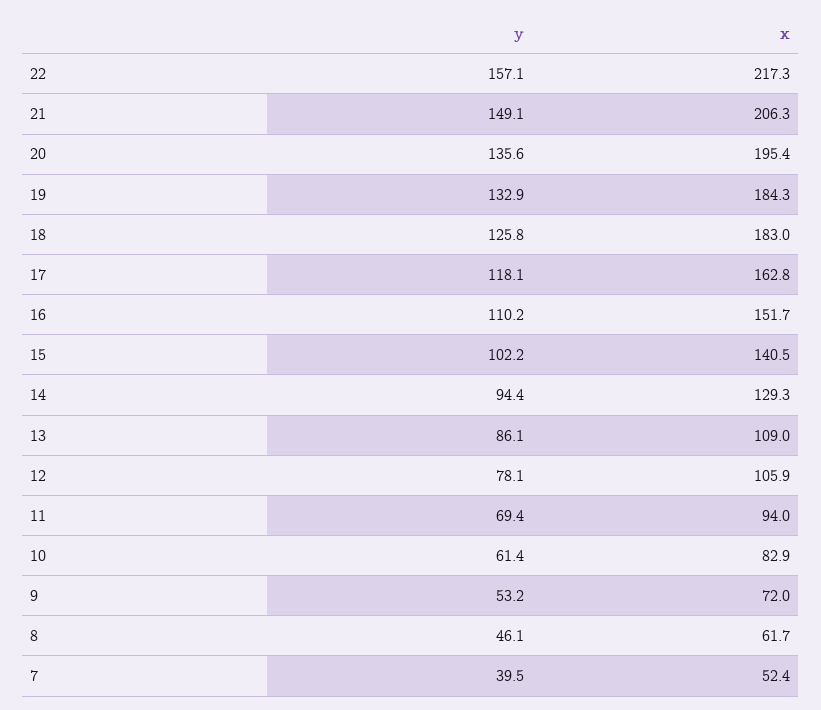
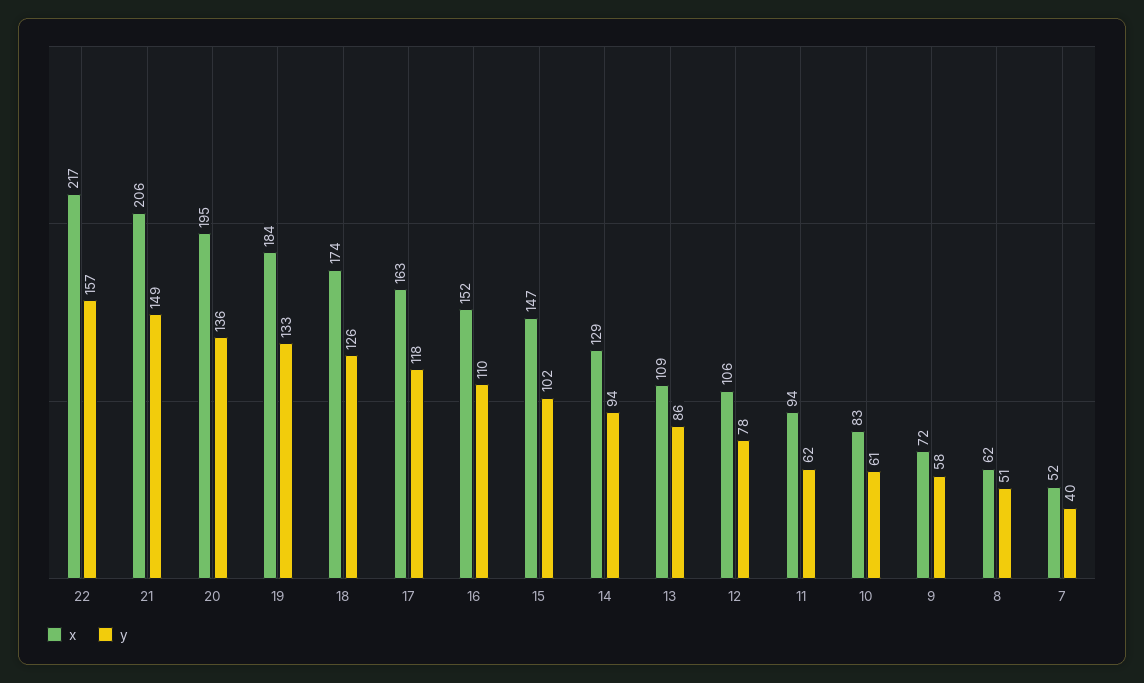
  {
    "y": {
      "22": 157.1,
      "21": 149.1,
      "20": 135.6,
      "19": 132.9,
      "18": 125.8,
      "17": 118.1,
      "16": 110.2,
      "15": 102.2,
      "14": 94.4,
      "13": 86.1,
      "12": 78.1,
-     "11": 69.4,
+     "11": 62,
      "10": 61.4,
-     "9": 53.2,
+     "9": 58,
-     "8": 46.1,
+     "8": 51,
      "7": 39.5
    },
    "x": {
      "22": 217.3,
      "21": 206.3,
      "20": 195.4,
      "19": 184.3,
-     "18": 183,
+     "18": 174,
      "17": 162.8,
      "16": 151.7,
-     "15": 140.5,
+     "15": 147,
      "14": 129.3,
      "13": 109,
      "12": 105.9,
      "11": 94,
      "10": 82.9,
      "9": 72,
      "8": 61.7,
      "7": 52.4
    }
  }

